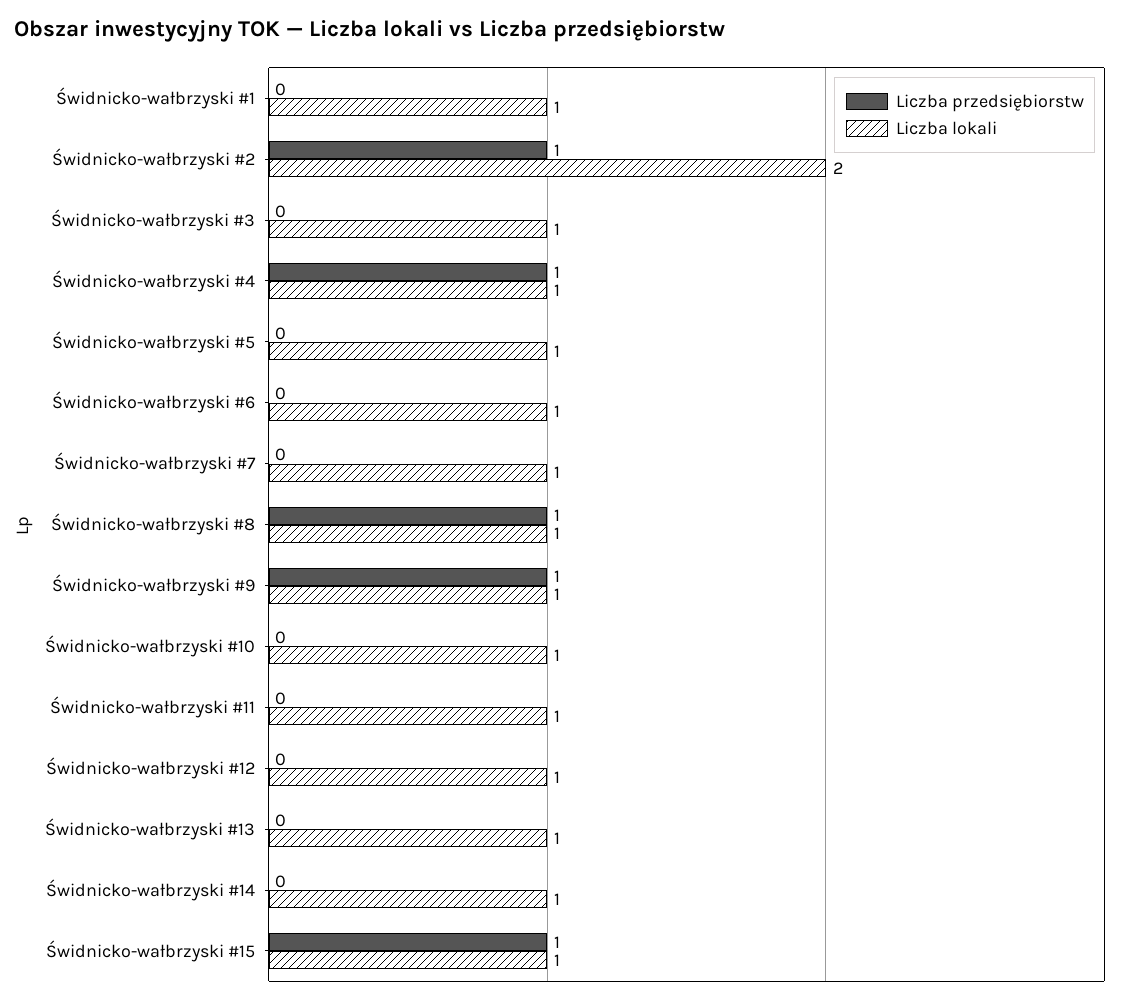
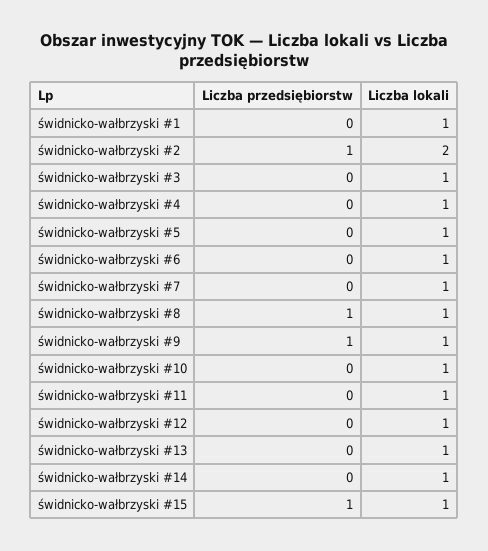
  {
    "Liczba przedsiębiorstw": {
      "Świdnicko-wałbrzyski #1": 0,
      "Świdnicko-wałbrzyski #2": 1,
      "Świdnicko-wałbrzyski #3": 0,
-     "Świdnicko-wałbrzyski #4": 1,
+     "Świdnicko-wałbrzyski #4": 0,
      "Świdnicko-wałbrzyski #5": 0,
      "Świdnicko-wałbrzyski #6": 0,
      "Świdnicko-wałbrzyski #7": 0,
      "Świdnicko-wałbrzyski #8": 1,
      "Świdnicko-wałbrzyski #9": 1,
      "Świdnicko-wałbrzyski #10": 0,
      "Świdnicko-wałbrzyski #11": 0,
      "Świdnicko-wałbrzyski #12": 0,
      "Świdnicko-wałbrzyski #13": 0,
      "Świdnicko-wałbrzyski #14": 0,
      "Świdnicko-wałbrzyski #15": 1
    },
    "Liczba lokali": {
      "Świdnicko-wałbrzyski #1": 1,
      "Świdnicko-wałbrzyski #2": 2,
      "Świdnicko-wałbrzyski #3": 1,
      "Świdnicko-wałbrzyski #4": 1,
      "Świdnicko-wałbrzyski #5": 1,
      "Świdnicko-wałbrzyski #6": 1,
      "Świdnicko-wałbrzyski #7": 1,
      "Świdnicko-wałbrzyski #8": 1,
      "Świdnicko-wałbrzyski #9": 1,
      "Świdnicko-wałbrzyski #10": 1,
      "Świdnicko-wałbrzyski #11": 1,
      "Świdnicko-wałbrzyski #12": 1,
      "Świdnicko-wałbrzyski #13": 1,
      "Świdnicko-wałbrzyski #14": 1,
      "Świdnicko-wałbrzyski #15": 1
    }
  }

